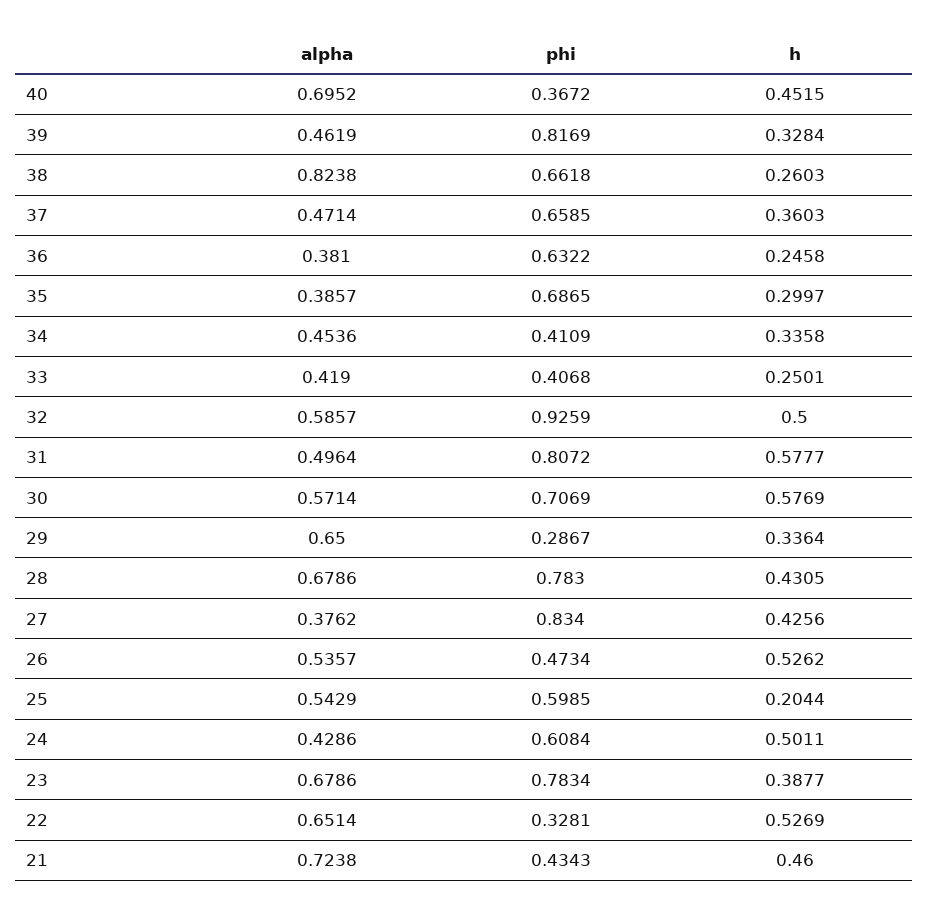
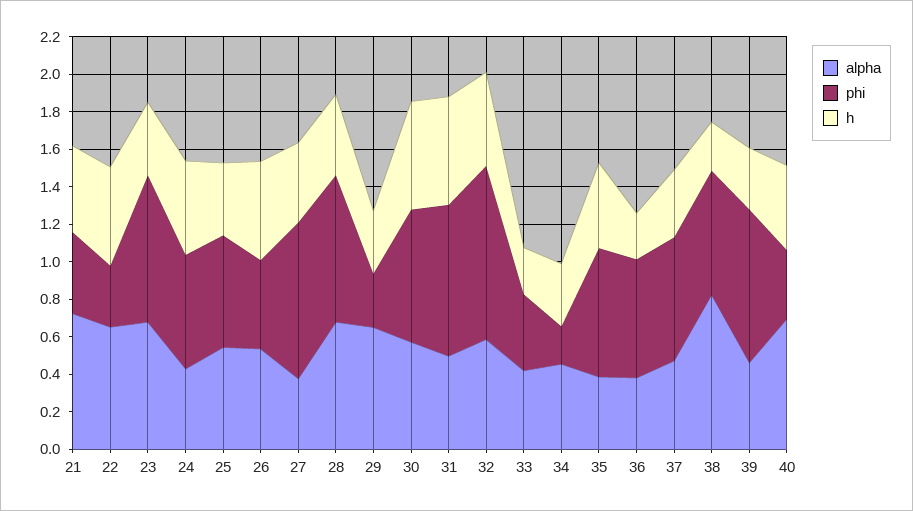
  {
    "alpha": {
      "40": 0.6952,
      "39": 0.4619,
      "38": 0.8238,
      "37": 0.4714,
      "36": 0.381,
      "35": 0.3857,
      "34": 0.4536,
      "33": 0.419,
      "32": 0.5857,
      "31": 0.4964,
      "30": 0.5714,
      "29": 0.65,
      "28": 0.6786,
      "27": 0.3762,
      "26": 0.5357,
      "25": 0.5429,
      "24": 0.4286,
      "23": 0.6786,
      "22": 0.6514,
      "21": 0.7238
    },
    "phi": {
      "40": 0.3672,
      "39": 0.8169,
      "38": 0.6618,
      "37": 0.6585,
      "36": 0.6322,
      "35": 0.6865,
-     "34": 0.4109,
+     "34": 0.2,
      "33": 0.4068,
      "32": 0.9259,
      "31": 0.8072,
      "30": 0.7069,
      "29": 0.2867,
      "28": 0.783,
      "27": 0.834,
      "26": 0.4734,
      "25": 0.5985,
      "24": 0.6084,
      "23": 0.7834,
      "22": 0.3281,
      "21": 0.4343
    },
    "h": {
      "40": 0.4515,
      "39": 0.3284,
      "38": 0.2603,
      "37": 0.3603,
      "36": 0.2458,
-     "35": 0.2997,
+     "35": 0.45,
      "34": 0.3358,
      "33": 0.2501,
      "32": 0.5,
      "31": 0.5777,
      "30": 0.5769,
      "29": 0.3364,
      "28": 0.4305,
      "27": 0.4256,
      "26": 0.5262,
-     "25": 0.2044,
+     "25": 0.4,
      "24": 0.5011,
      "23": 0.3877,
      "22": 0.5269,
      "21": 0.46
    }
  }

